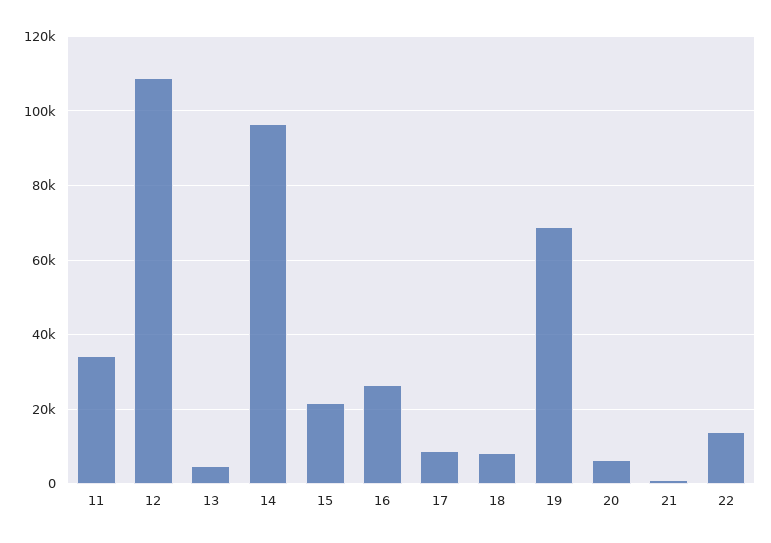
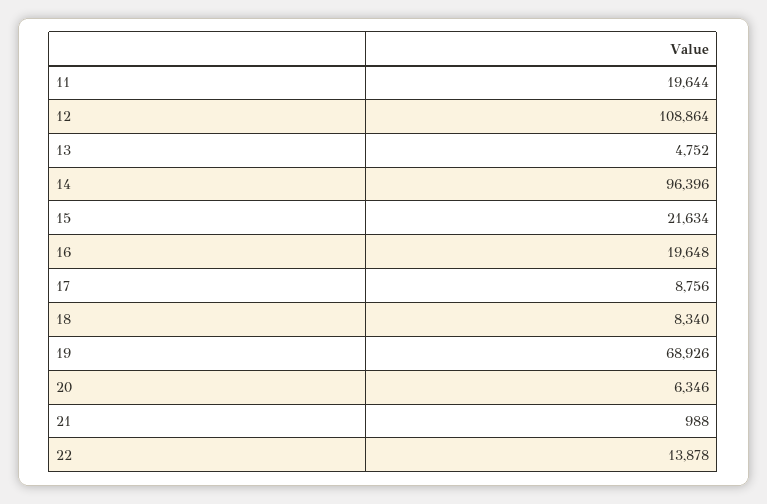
  {
-   "11": 34000,
+   "11": 19644,
    "12": 108864,
    "13": 4752,
    "14": 96396,
    "15": 21634,
-   "16": 26000,
+   "16": 19648,
    "17": 8756,
    "18": 8340,
    "19": 68926,
    "20": 6346,
    "21": 988,
    "22": 13878
  }

